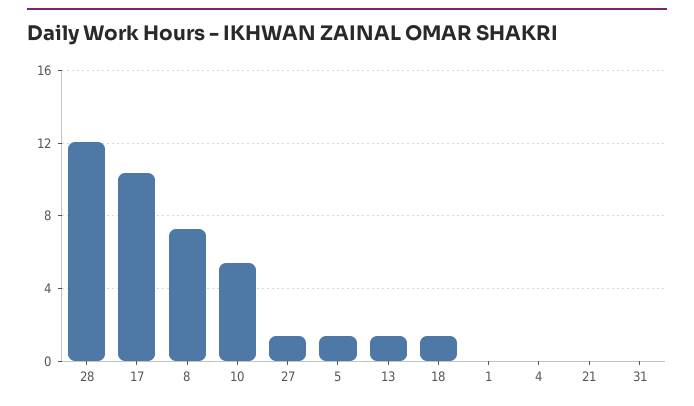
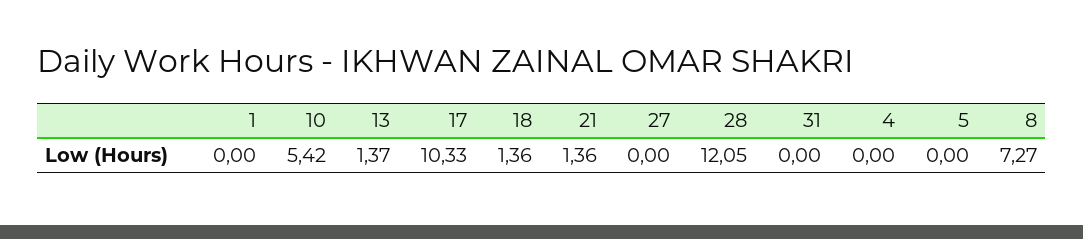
  {
    "28": 12.05,
    "17": 10.33,
    "8": 7.27,
    "10": 5.42,
-   "27": 1.5,
+   "27": 0,
-   "5": 1.5,
+   "5": 0,
    "13": 1.37,
    "18": 1.36,
    "1": 0,
    "4": 0,
-   "21": 0,
+   "21": 1.36,
    "31": 0
  }

